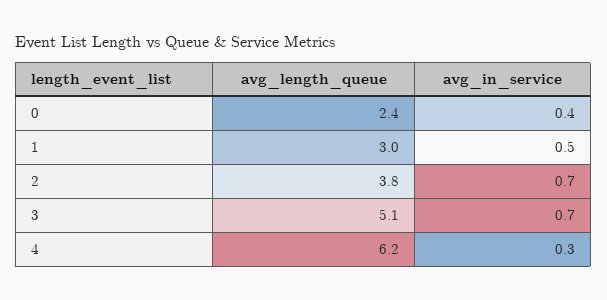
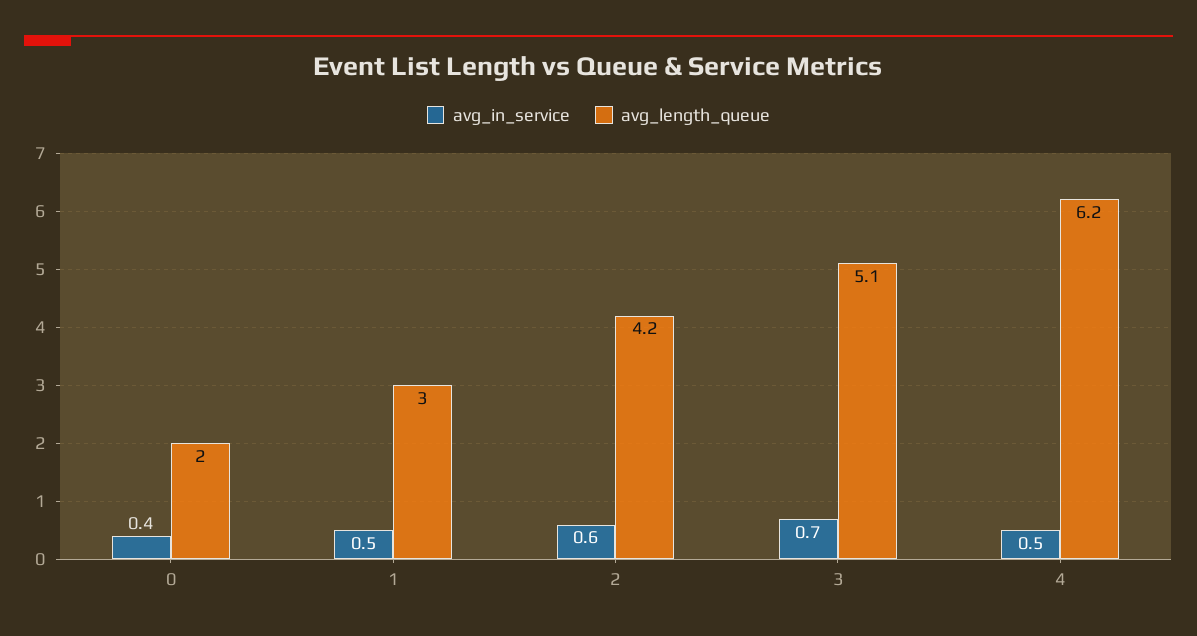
  {
    "avg_length_queue": {
-     "0": 2.4,
+     "0": 2,
      "1": 3,
-     "2": 3.8,
+     "2": 4.2,
      "3": 5.1,
      "4": 6.2
    },
    "avg_in_service": {
      "0": 0.4,
      "1": 0.5,
-     "2": 0.7,
+     "2": 0.6,
      "3": 0.7,
-     "4": 0.3
+     "4": 0.5
    }
  }

